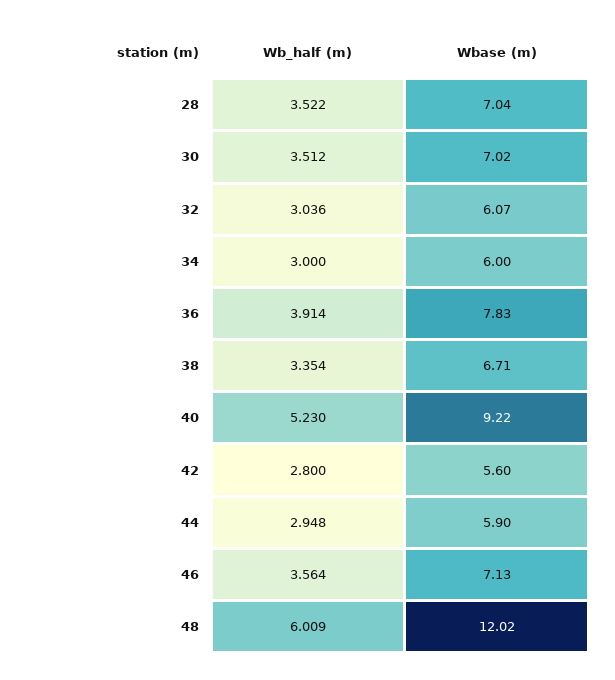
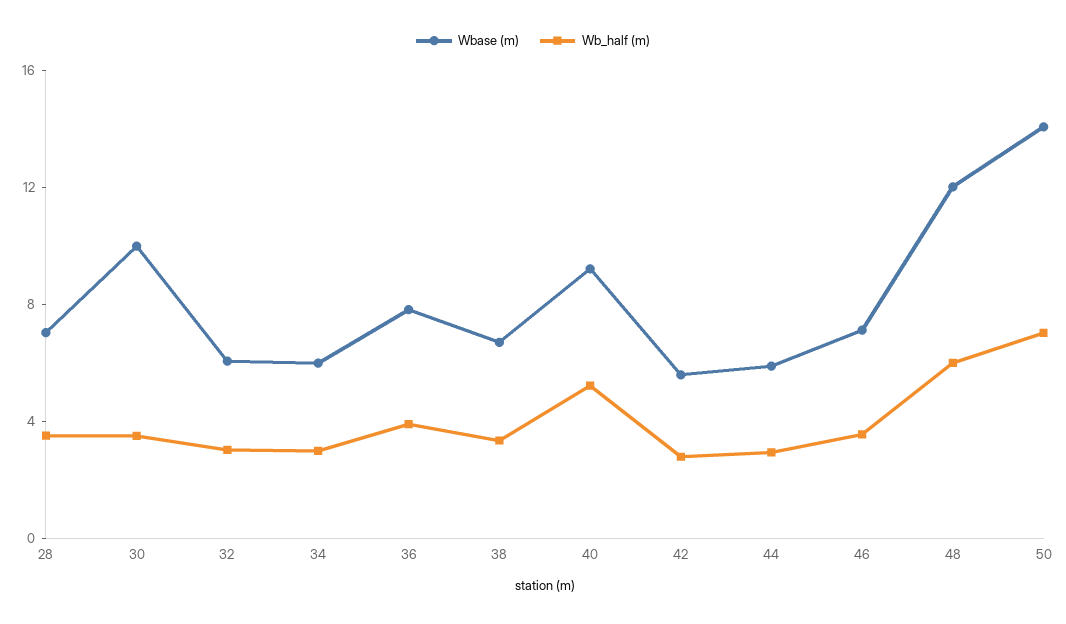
  {
    "Wb_half (m)": {
      "28": 3.522,
      "30": 3.512,
      "32": 3.036,
      "34": 3,
      "36": 3.914,
      "38": 3.354,
      "40": 5.23,
      "42": 2.8,
      "44": 2.948,
      "46": 3.564,
-     "48": 6.009
+     "48": 6.009,
+     "50": 7
    },
    "Wbase (m)": {
      "28": 7.04,
-     "30": 7.02,
+     "30": 10,
      "32": 6.07,
      "34": 6,
      "36": 7.83,
      "38": 6.71,
      "40": 9.22,
      "42": 5.6,
      "44": 5.9,
      "46": 7.13,
-     "48": 12.02
+     "48": 12.02,
+     "50": 14
    }
  }

